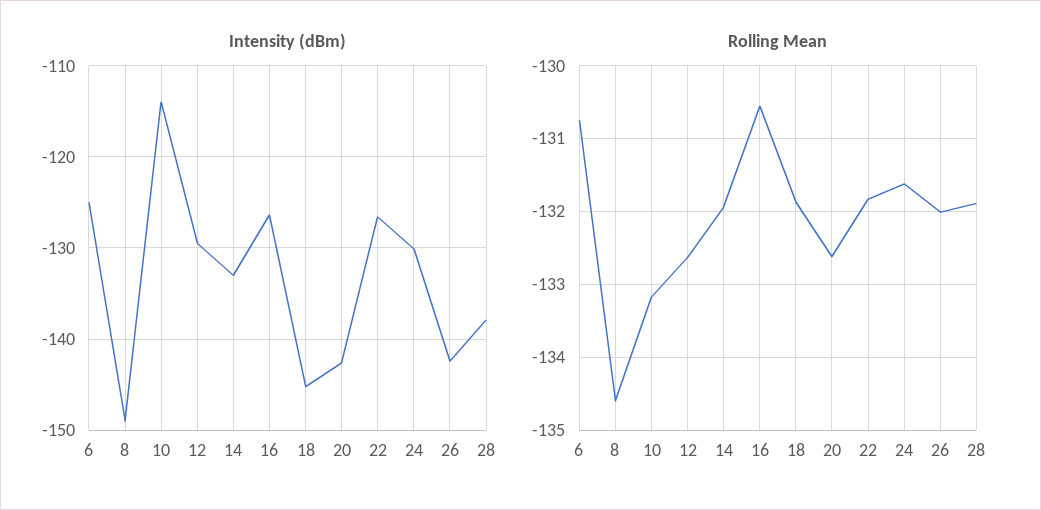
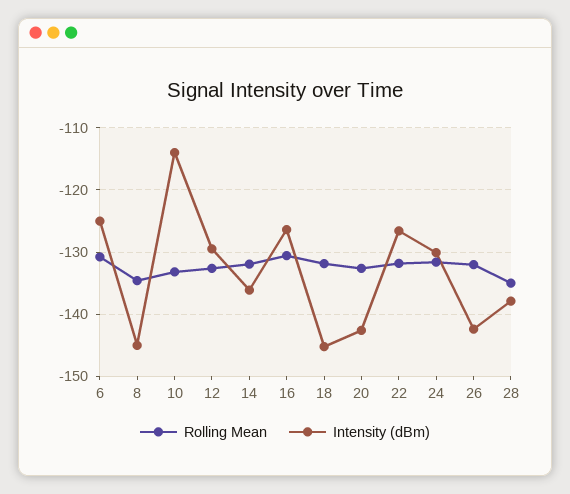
  {
    "Intensity (dBm)": {
      "6": -125,
-     "8": -149,
+     "8": -145,
      "10": -114,
      "12": -130,
-     "14": -133,
+     "14": -136,
      "16": -126,
      "18": -145,
      "20": -143,
      "22": -127,
      "24": -130,
      "26": -142,
      "28": -138
    },
    "Rolling Mean": {
      "6": -130.8,
      "8": -134.6,
      "10": -133.2,
      "12": -132.6,
      "14": -131.9,
      "16": -130.6,
      "18": -131.9,
      "20": -132.6,
      "22": -131.8,
      "24": -131.6,
      "26": -132,
-     "28": -131.9
+     "28": -135
    }
  }

